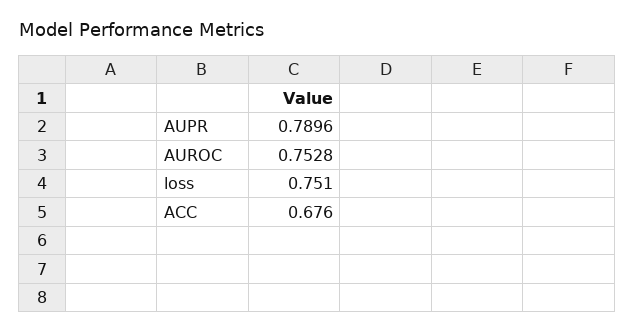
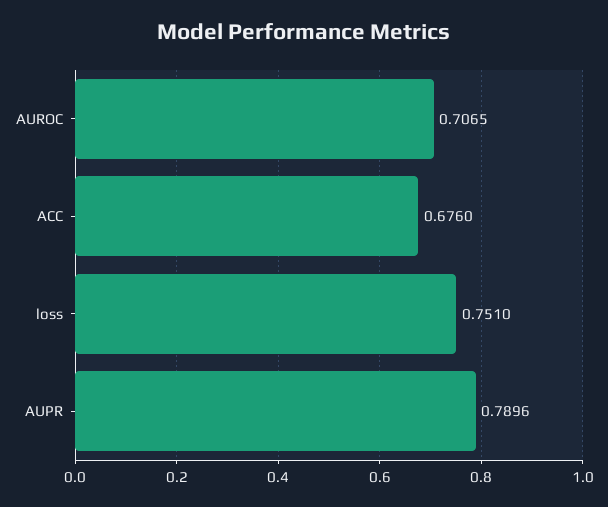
  {
    "AUPR": 0.7896,
-   "AUROC": 0.7528,
+   "AUROC": 0.7065,
    "loss": 0.751,
    "ACC": 0.676
  }

